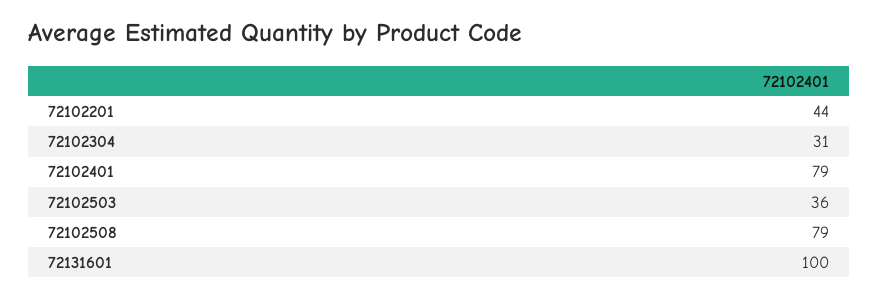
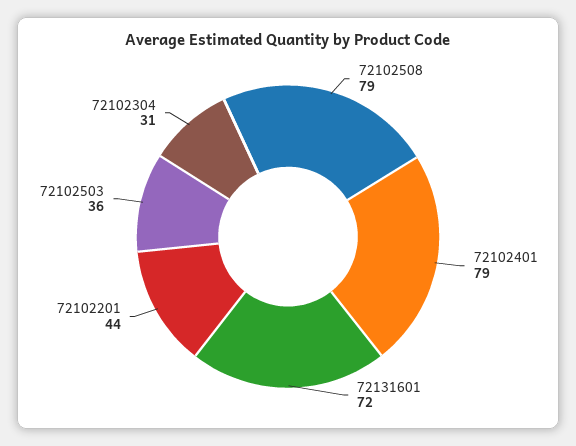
  {
    "72102201": 44,
    "72102304": 31,
    "72102401": 79,
    "72102503": 36,
    "72102508": 79,
-   "72131601": 100
+   "72131601": 72
  }

